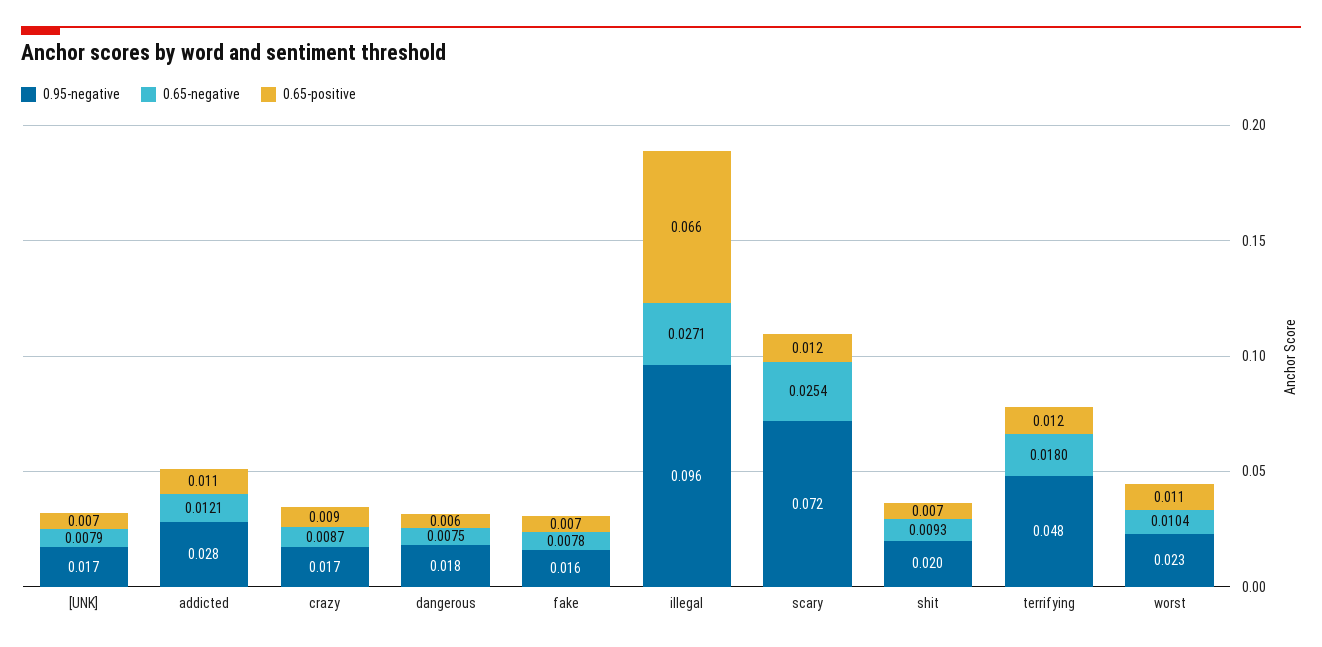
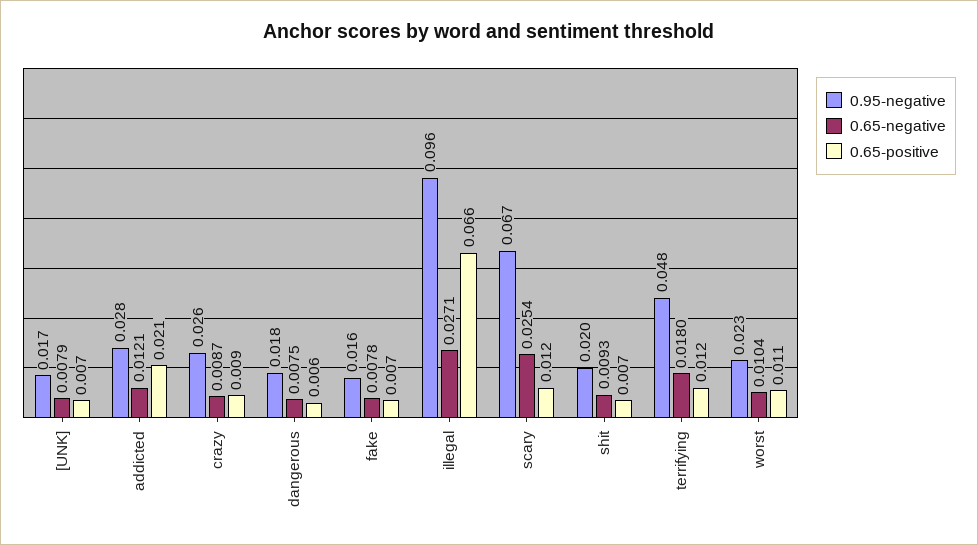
  {
    "0.95-negative": {
      "[UNK]": 0.017,
      "addicted": 0.028,
-     "crazy": 0.017,
+     "crazy": 0.026,
      "dangerous": 0.018,
      "fake": 0.016,
      "illegal": 0.096,
-     "scary": 0.072,
+     "scary": 0.067,
      "shit": 0.02,
      "terrifying": 0.048,
      "worst": 0.023
    },
    "0.65-negative": {
      "[UNK]": 0.0079,
      "addicted": 0.0121,
      "crazy": 0.0087,
      "dangerous": 0.0075,
      "fake": 0.0078,
      "illegal": 0.0271,
      "scary": 0.0254,
      "shit": 0.0093,
      "terrifying": 0.018,
      "worst": 0.0104
    },
    "0.65-positive": {
      "[UNK]": 0.007,
-     "addicted": 0.011,
+     "addicted": 0.021,
      "crazy": 0.009,
      "dangerous": 0.006,
      "fake": 0.007,
      "illegal": 0.066,
      "scary": 0.012,
      "shit": 0.007,
      "terrifying": 0.012,
      "worst": 0.011
    }
  }

